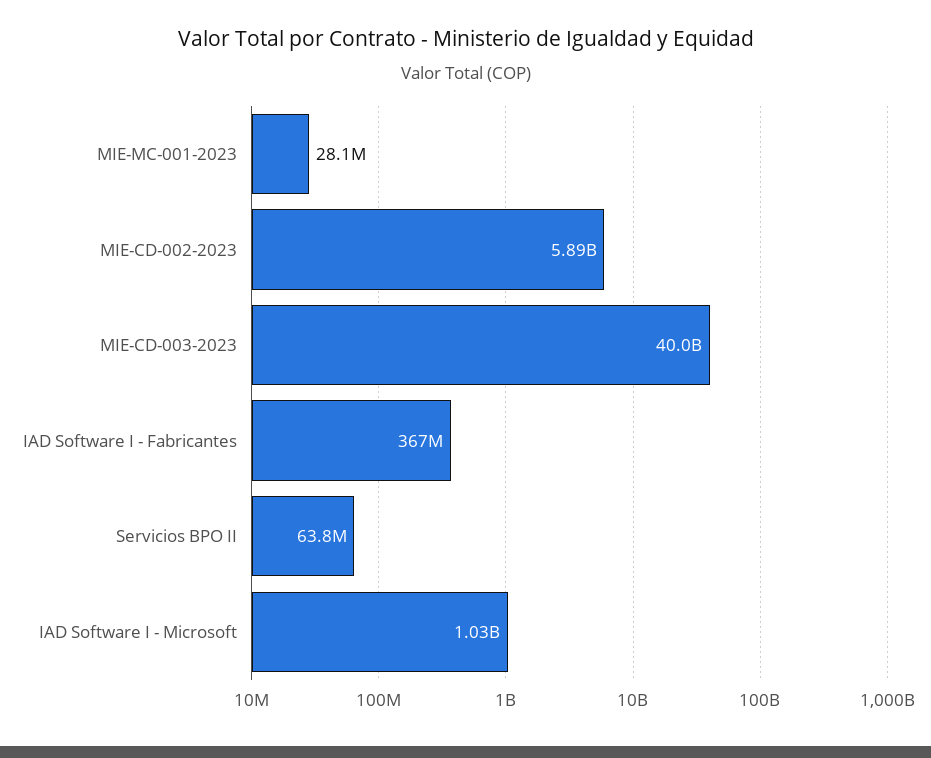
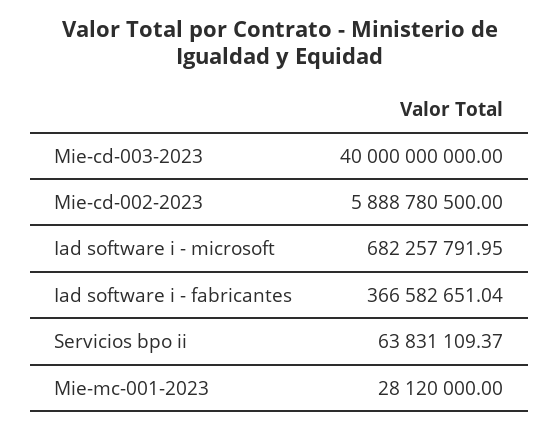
  {
    "MIE-MC-001-2023": 28120000,
    "MIE-CD-002-2023": 5888780500,
    "MIE-CD-003-2023": 40000000000,
    "IAD Software I - Fabricantes": 366582651.04,
    "Servicios BPO II": 63831109.37,
-   "IAD Software I - Microsoft": 1030000000
+   "IAD Software I - Microsoft": 682257791.95
  }

